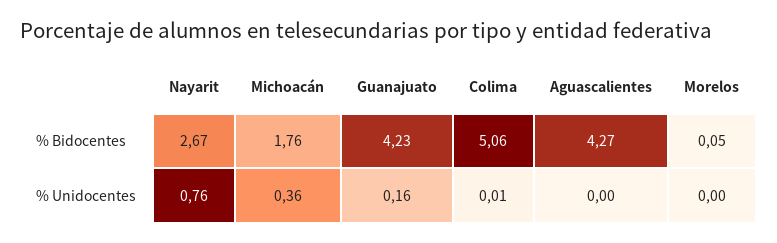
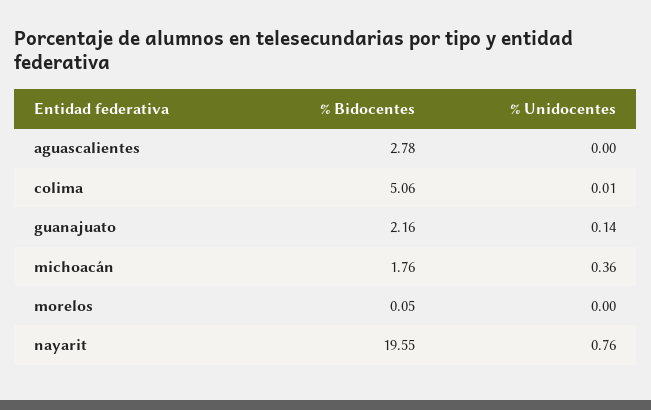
  {
    "Nayarit": {
-     "% Bidocentes": 2.67,
+     "% Bidocentes": 19.55,
      "% Unidocentes": 0.76
    },
    "Michoacán": {
      "% Bidocentes": 1.76,
      "% Unidocentes": 0.36
    },
    "Guanajuato": {
-     "% Bidocentes": 4.23,
+     "% Bidocentes": 2.16,
-     "% Unidocentes": 0.16
+     "% Unidocentes": 0.14
    },
    "Colima": {
      "% Bidocentes": 5.06,
      "% Unidocentes": 0.01
    },
    "Aguascalientes": {
-     "% Bidocentes": 4.27,
+     "% Bidocentes": 2.78,
      "% Unidocentes": 0
    },
    "Morelos": {
      "% Bidocentes": 0.05,
      "% Unidocentes": 0
    }
  }

